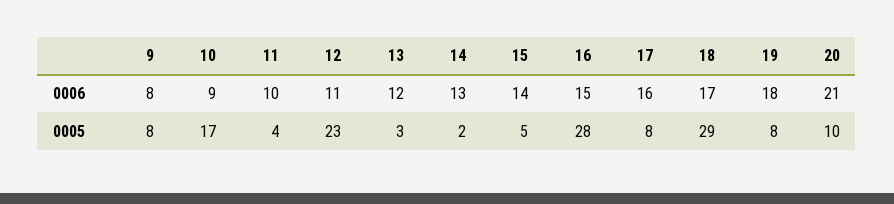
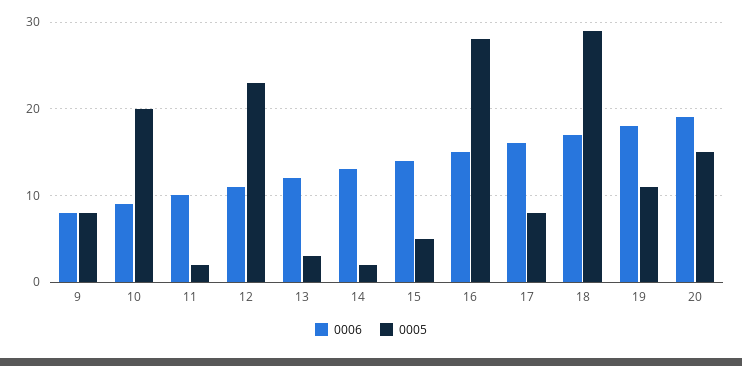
  {
    "0006": {
      "9": 8,
      "10": 9,
      "11": 10,
      "12": 11,
      "13": 12,
      "14": 13,
      "15": 14,
      "16": 15,
      "17": 16,
      "18": 17,
      "19": 18,
-     "20": 21
+     "20": 19
    },
    "0005": {
      "9": 8,
-     "10": 17,
+     "10": 20,
-     "11": 4,
+     "11": 2,
      "12": 23,
      "13": 3,
      "14": 2,
      "15": 5,
      "16": 28,
      "17": 8,
      "18": 29,
-     "19": 8,
+     "19": 11,
-     "20": 10
+     "20": 15
    }
  }

